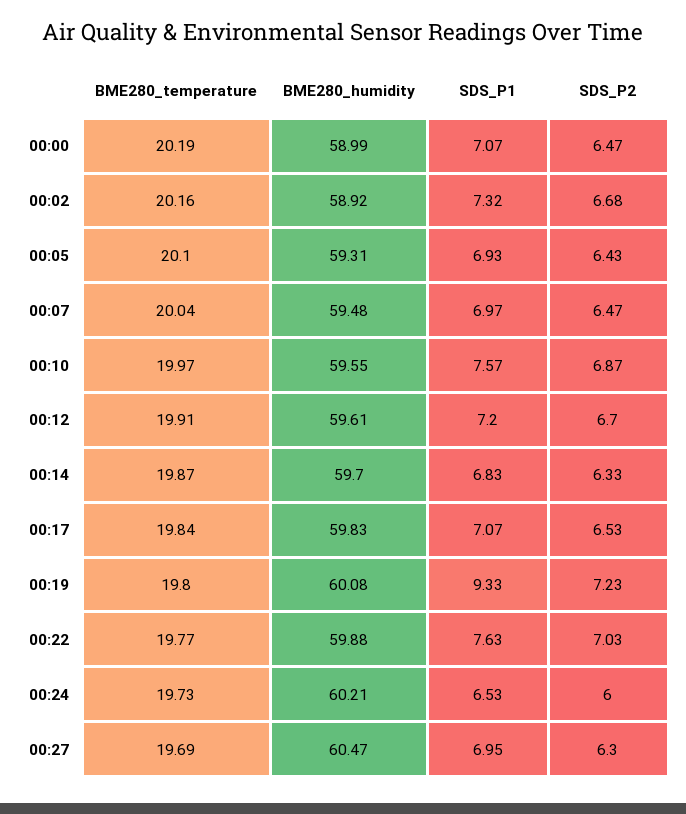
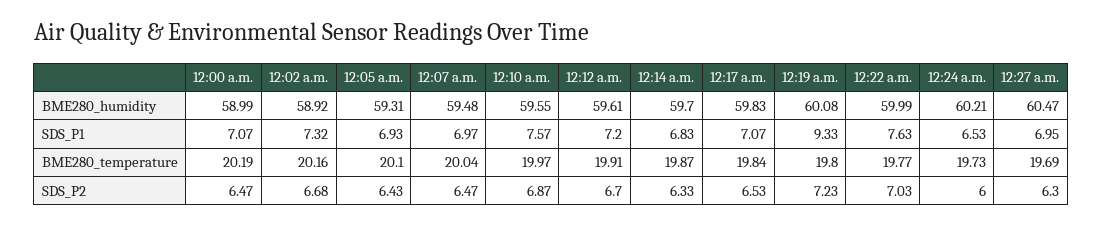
  {
    "BME280_temperature": {
      "00:00": 20.19,
      "00:02": 20.16,
      "00:05": 20.1,
      "00:07": 20.04,
      "00:10": 19.97,
      "00:12": 19.91,
      "00:14": 19.87,
      "00:17": 19.84,
      "00:19": 19.8,
      "00:22": 19.77,
      "00:24": 19.73,
      "00:27": 19.69
    },
    "BME280_humidity": {
      "00:00": 58.99,
      "00:02": 58.92,
      "00:05": 59.31,
      "00:07": 59.48,
      "00:10": 59.55,
      "00:12": 59.61,
      "00:14": 59.7,
      "00:17": 59.83,
      "00:19": 60.08,
-     "00:22": 59.88,
+     "00:22": 59.99,
      "00:24": 60.21,
      "00:27": 60.47
    },
    "SDS_P1": {
      "00:00": 7.07,
      "00:02": 7.32,
      "00:05": 6.93,
      "00:07": 6.97,
      "00:10": 7.57,
      "00:12": 7.2,
      "00:14": 6.83,
      "00:17": 7.07,
      "00:19": 9.33,
      "00:22": 7.63,
      "00:24": 6.53,
      "00:27": 6.95
    },
    "SDS_P2": {
      "00:00": 6.47,
      "00:02": 6.68,
      "00:05": 6.43,
      "00:07": 6.47,
      "00:10": 6.87,
      "00:12": 6.7,
      "00:14": 6.33,
      "00:17": 6.53,
      "00:19": 7.23,
      "00:22": 7.03,
      "00:24": 6,
      "00:27": 6.3
    }
  }

